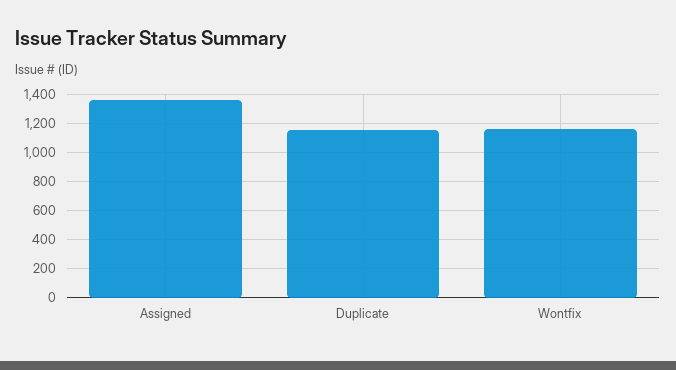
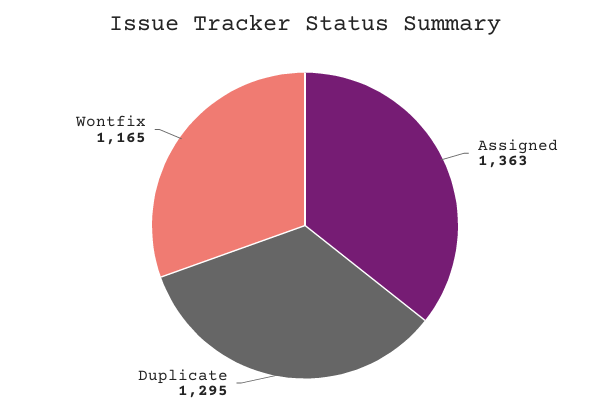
  {
    "Assigned": 1363,
-   "Duplicate": 1150,
+   "Duplicate": 1295,
    "Wontfix": 1165
  }

